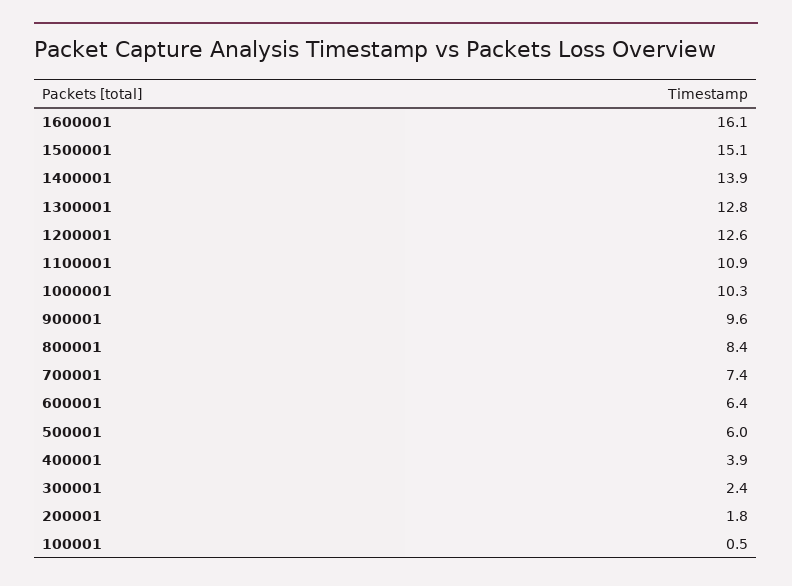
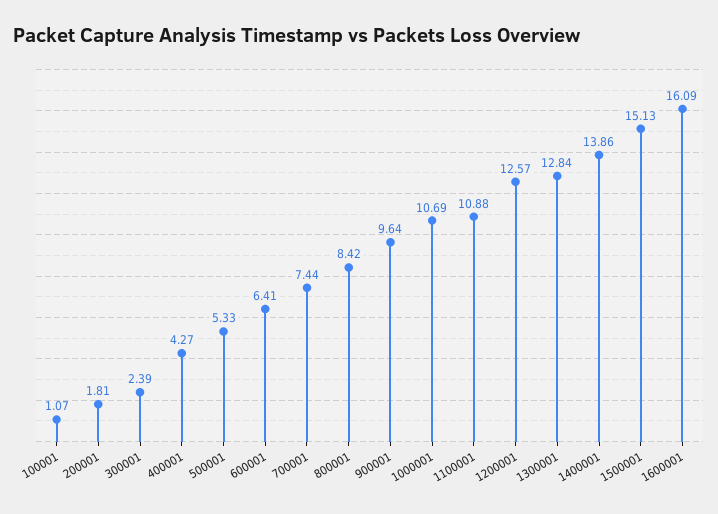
  {
    "1600001": 16.09,
    "1500001": 15.13,
    "1400001": 13.86,
    "1300001": 12.84,
    "1200001": 12.57,
    "1100001": 10.88,
-   "1000001": 10.3,
+   "1000001": 10.69,
    "900001": 9.64,
    "800001": 8.42,
    "700001": 7.44,
    "600001": 6.41,
-   "500001": 6,
+   "500001": 5.33,
-   "400001": 3.9,
+   "400001": 4.27,
    "300001": 2.39,
    "200001": 1.81,
-   "100001": 0.5
+   "100001": 1.07
  }

